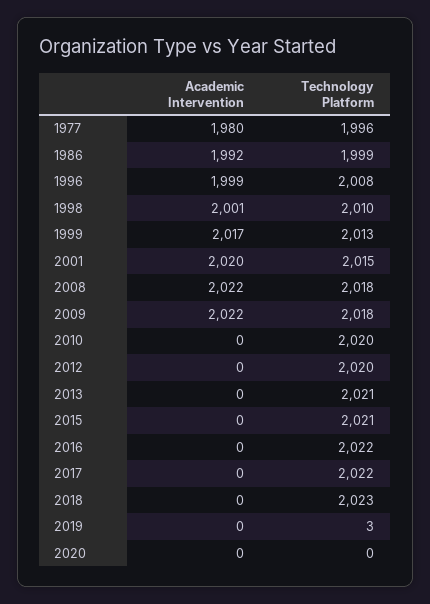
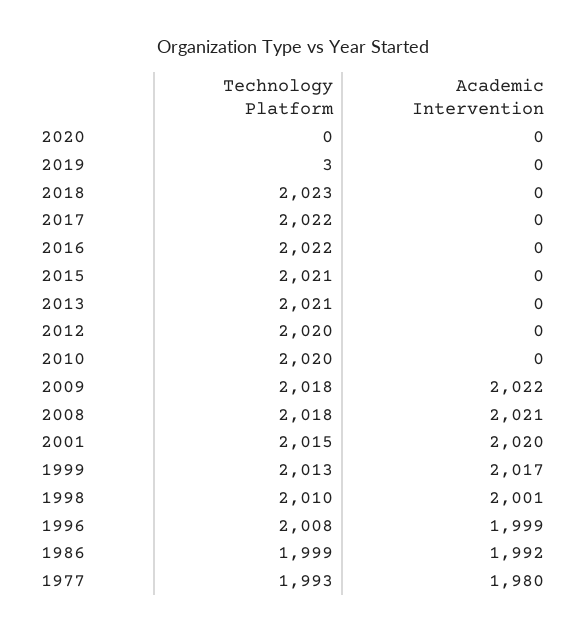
  {
    "Academic Intervention": {
      "1977": 1980,
      "1986": 1992,
      "1996": 1999,
      "1998": 2001,
      "1999": 2017,
      "2001": 2020,
-     "2008": 2022,
+     "2008": 2021,
      "2009": 2022,
      "2010": 0,
      "2012": 0,
      "2013": 0,
      "2015": 0,
      "2016": 0,
      "2017": 0,
      "2018": 0,
      "2019": 0,
      "2020": 0
    },
    "Technology Platform": {
-     "1977": 1996,
+     "1977": 1993,
      "1986": 1999,
      "1996": 2008,
      "1998": 2010,
      "1999": 2013,
      "2001": 2015,
      "2008": 2018,
      "2009": 2018,
      "2010": 2020,
      "2012": 2020,
      "2013": 2021,
      "2015": 2021,
      "2016": 2022,
      "2017": 2022,
      "2018": 2023,
      "2019": 3,
      "2020": 0
    }
  }

